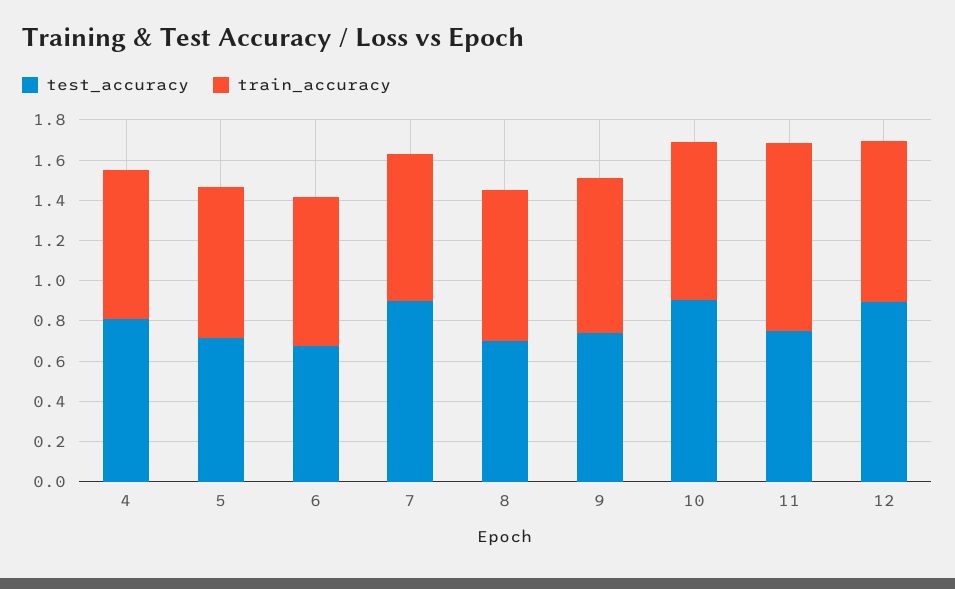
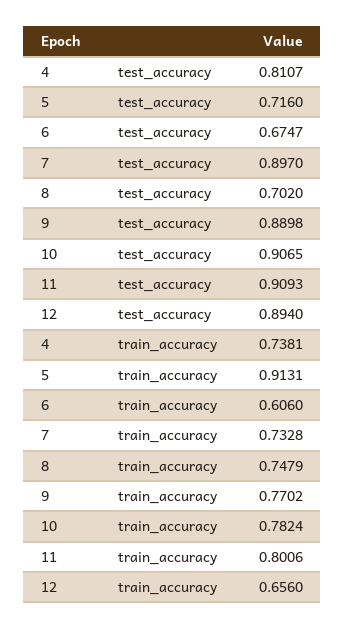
  {
    "test_accuracy": {
      "4": 0.8107,
      "5": 0.716,
      "6": 0.6747,
      "7": 0.897,
      "8": 0.702,
-     "9": 0.75,
+     "9": 0.8898,
      "10": 0.9065,
-     "11": 0.75,
+     "11": 0.9093,
      "12": 0.894
    },
    "train_accuracy": {
      "4": 0.7381,
-     "5": 0.75,
+     "5": 0.9131,
-     "6": 0.75,
+     "6": 0.606,
      "7": 0.7328,
      "8": 0.7479,
      "9": 0.7702,
      "10": 0.7824,
-     "11": 0.95,
+     "11": 0.8006,
-     "12": 0.8
+     "12": 0.656
    }
  }

